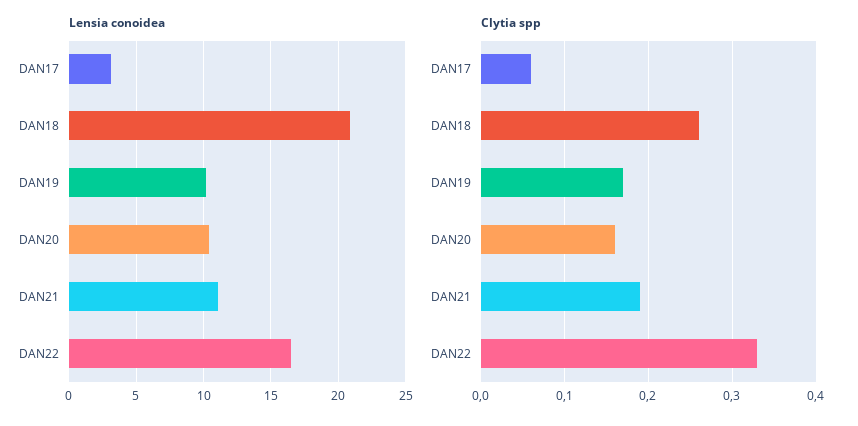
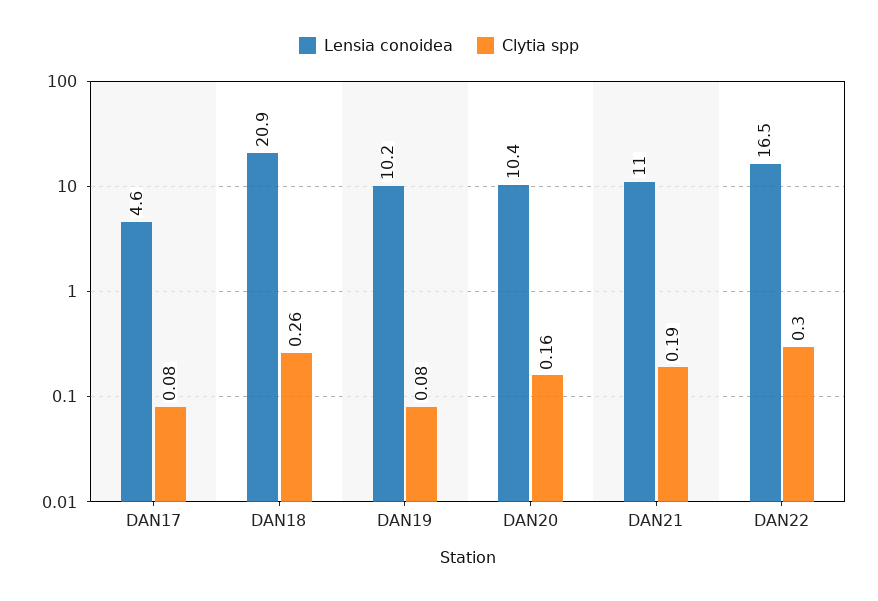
  {
    "Lensia conoidea": {
-     "DAN17": 3,
+     "DAN17": 4.6,
      "DAN18": 20.9,
      "DAN19": 10.2,
      "DAN20": 10.4,
      "DAN21": 11,
      "DAN22": 16.5
    },
    "Clytia spp": {
-     "DAN17": 0.06,
+     "DAN17": 0.08,
      "DAN18": 0.26,
-     "DAN19": 0.17,
+     "DAN19": 0.08,
      "DAN20": 0.16,
      "DAN21": 0.19,
-     "DAN22": 0.33
+     "DAN22": 0.3
    }
  }

